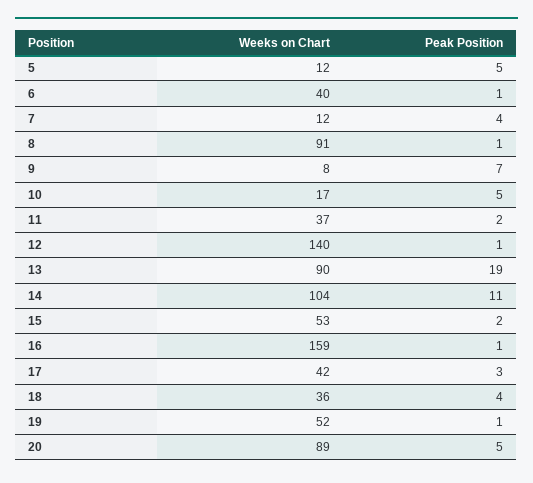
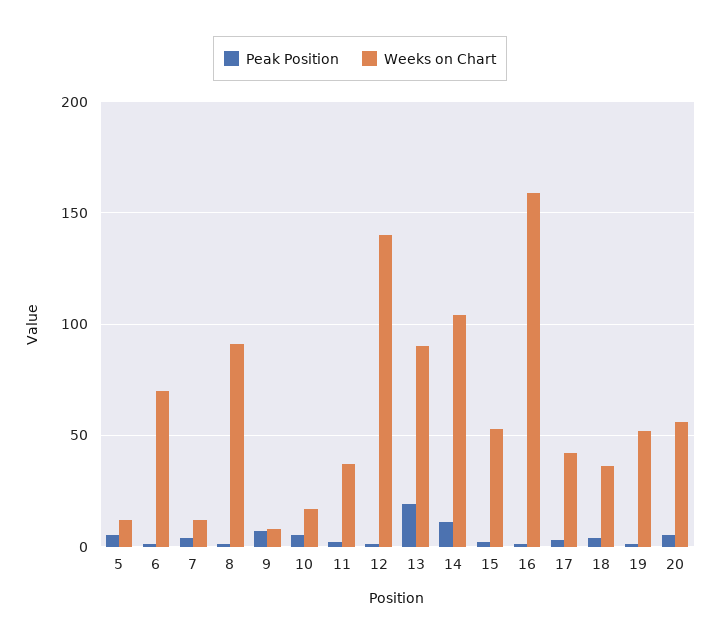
  {
    "Weeks on Chart": {
      "5": 12,
-     "6": 40,
+     "6": 70,
      "7": 12,
      "8": 91,
      "9": 8,
      "10": 17,
      "11": 37,
      "12": 140,
      "13": 90,
      "14": 104,
      "15": 53,
      "16": 159,
      "17": 42,
      "18": 36,
      "19": 52,
-     "20": 89
+     "20": 55
    },
    "Peak Position": {
      "5": 5,
      "6": 1,
      "7": 4,
      "8": 1,
      "9": 7,
      "10": 5,
      "11": 2,
      "12": 1,
      "13": 19,
      "14": 11,
      "15": 2,
      "16": 1,
      "17": 3,
      "18": 4,
      "19": 1,
      "20": 5
    }
  }

